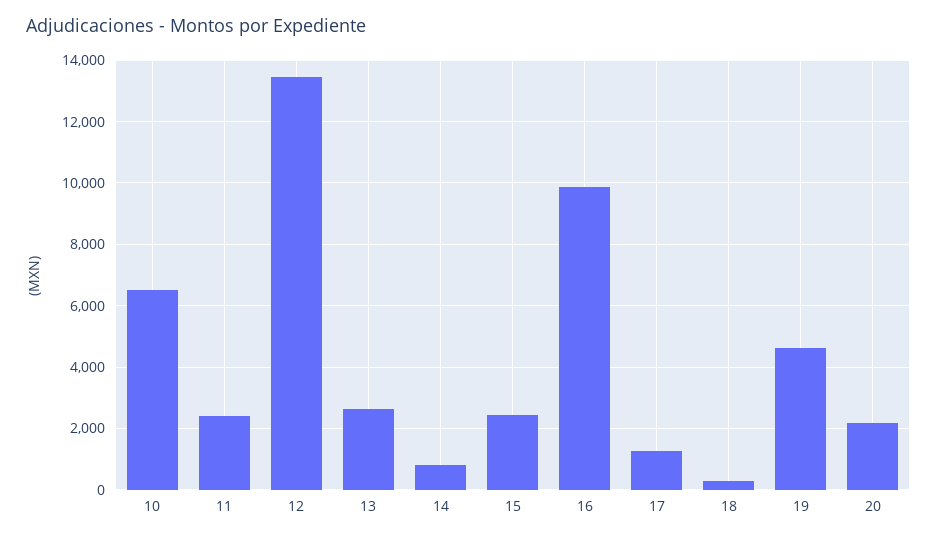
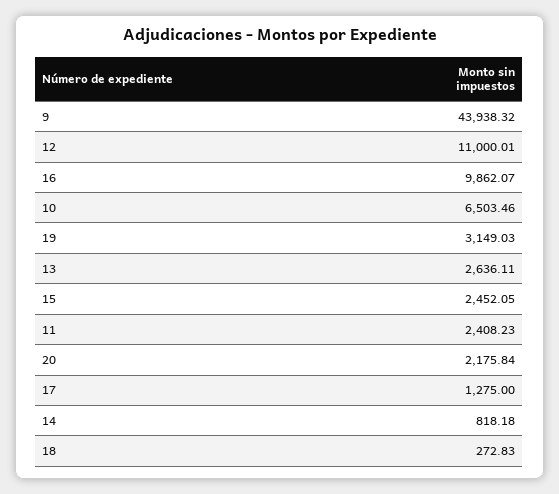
  {
    "10": 6503.46,
    "11": 2408.23,
-   "12": 13400,
+   "12": 11000.01,
    "13": 2636.11,
    "14": 818.18,
    "15": 2452.05,
    "16": 9862.07,
    "17": 1275,
    "18": 272.83,
-   "19": 4600,
+   "19": 3149.03,
-   "20": 2175.84
+   "20": 2175.84,
+   "9": 43938.32
  }

